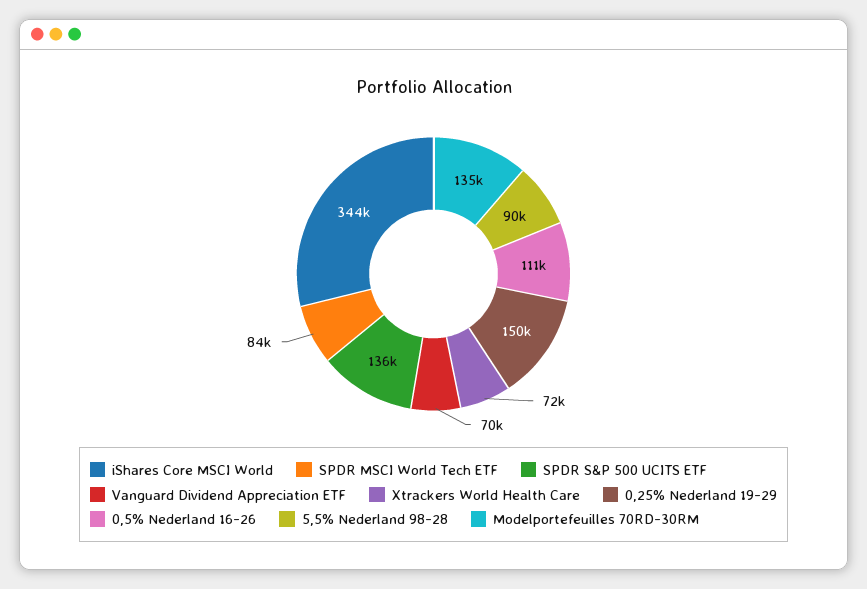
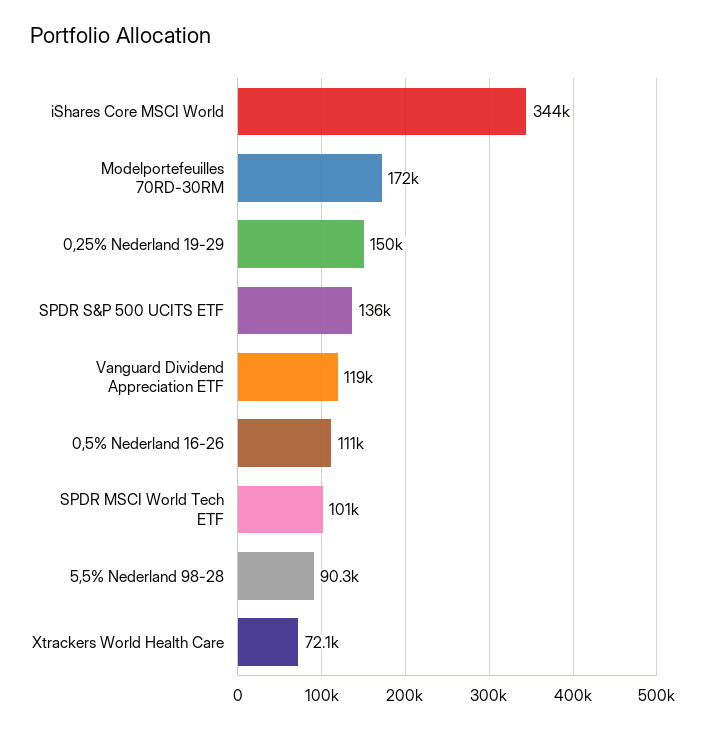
  {
    "iShares Core MSCI World": 344000,
-   "SPDR MSCI World Tech ETF": 84000,
+   "SPDR MSCI World Tech ETF": 101000,
    "SPDR S&P 500 UCITS ETF": 136000,
-   "Vanguard Dividend Appreciation ETF": 70000,
+   "Vanguard Dividend Appreciation ETF": 119000,
    "Xtrackers World Health Care": 72100,
    "0,25% Nederland 19-29": 150000,
    "0,5% Nederland 16-26": 111000,
    "5,5% Nederland 98-28": 90300,
-   "Modelportefeuilles 70RD-30RM": 135000
+   "Modelportefeuilles 70RD-30RM": 172000
  }

